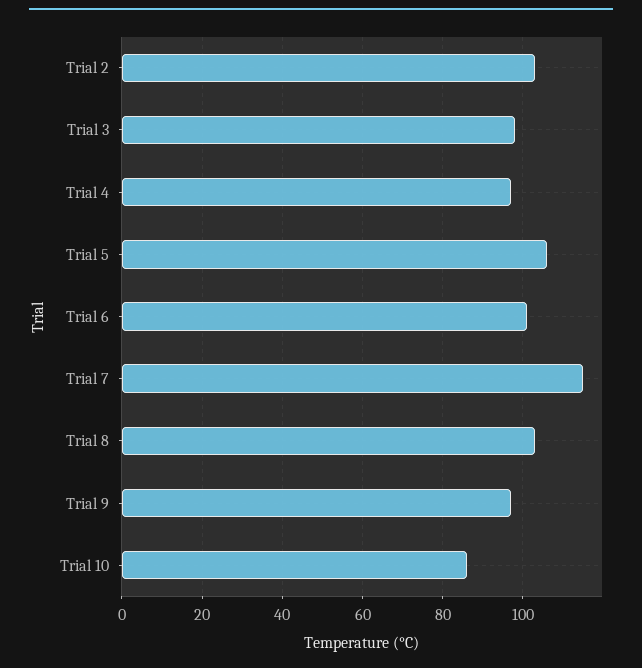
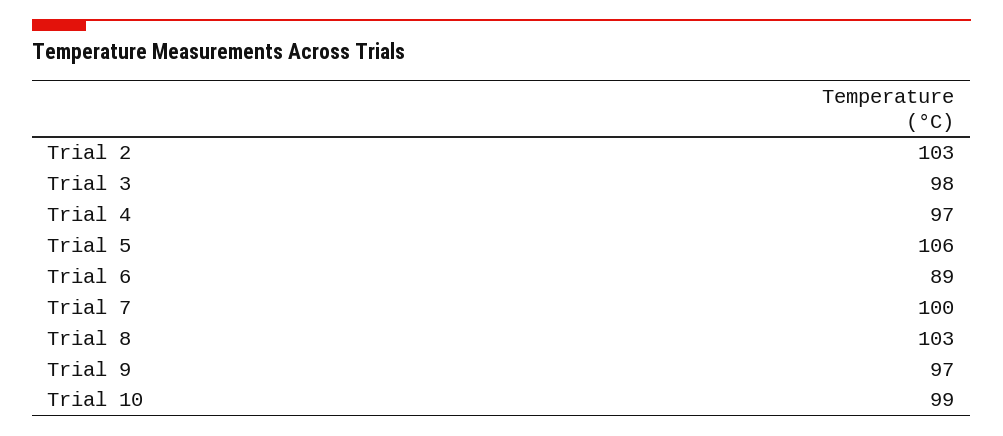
  {
    "Trial 2": 103,
    "Trial 3": 98,
    "Trial 4": 97,
    "Trial 5": 106,
-   "Trial 6": 100,
+   "Trial 6": 89,
-   "Trial 7": 115,
+   "Trial 7": 100,
    "Trial 8": 103,
    "Trial 9": 97,
-   "Trial 10": 85
+   "Trial 10": 99
  }

